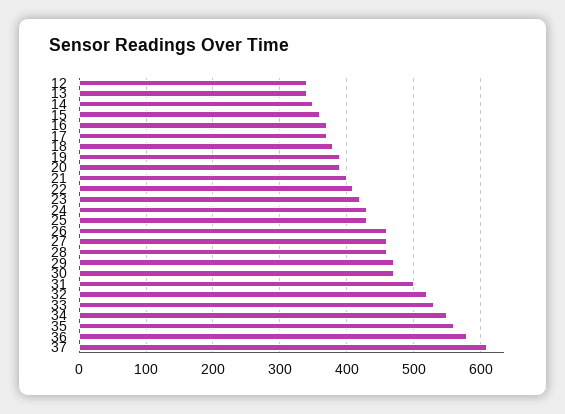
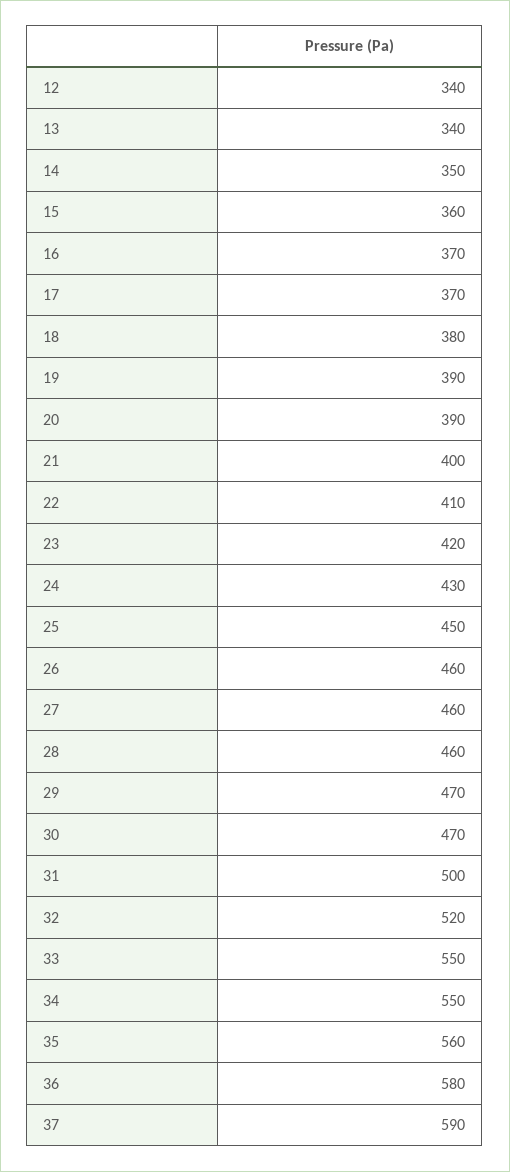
  {
    "12": 340,
    "13": 340,
    "14": 350,
    "15": 360,
    "16": 370,
    "17": 370,
    "18": 380,
    "19": 390,
    "20": 390,
    "21": 400,
    "22": 410,
    "23": 420,
    "24": 430,
-   "25": 430,
+   "25": 450,
    "26": 460,
    "27": 460,
    "28": 460,
    "29": 470,
    "30": 470,
    "31": 500,
    "32": 520,
-   "33": 530,
+   "33": 550,
    "34": 550,
    "35": 560,
    "36": 580,
-   "37": 610
+   "37": 590
  }

